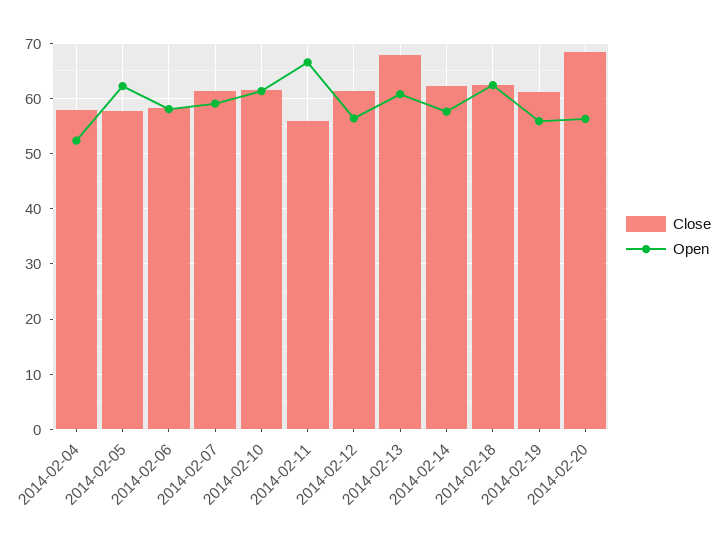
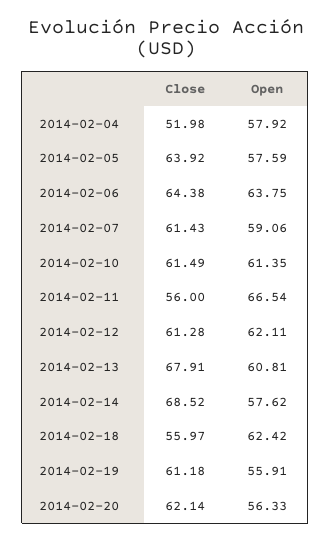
  {
    "Close": {
-     "2014-02-04": 58,
+     "2014-02-04": 51.98,
-     "2014-02-05": 58,
+     "2014-02-05": 63.92,
-     "2014-02-06": 58,
+     "2014-02-06": 64.38,
      "2014-02-07": 61.43,
      "2014-02-10": 61.49,
      "2014-02-11": 56,
      "2014-02-12": 61.28,
      "2014-02-13": 67.91,
-     "2014-02-14": 62,
+     "2014-02-14": 68.52,
-     "2014-02-18": 62,
+     "2014-02-18": 55.97,
      "2014-02-19": 61.18,
-     "2014-02-20": 68
+     "2014-02-20": 62.14
    },
    "Open": {
-     "2014-02-04": 52,
+     "2014-02-04": 57.92,
-     "2014-02-05": 62,
+     "2014-02-05": 57.59,
-     "2014-02-06": 58,
+     "2014-02-06": 63.75,
      "2014-02-07": 59.06,
      "2014-02-10": 61.35,
      "2014-02-11": 66.54,
-     "2014-02-12": 56,
+     "2014-02-12": 62.11,
      "2014-02-13": 60.81,
      "2014-02-14": 57.62,
      "2014-02-18": 62.42,
      "2014-02-19": 55.91,
      "2014-02-20": 56.33
    }
  }

